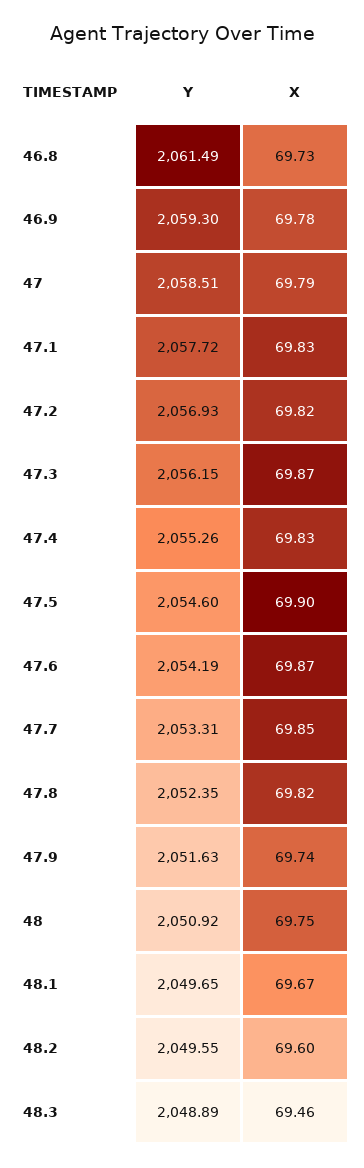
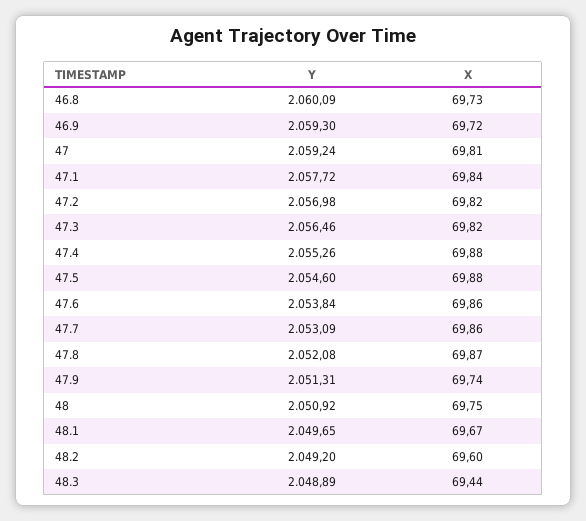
  {
    "Y": {
-     "46.8": 2061.49,
+     "46.8": 2060.09,
      "46.9": 2059.3,
-     "47": 2058.51,
+     "47": 2059.24,
      "47.1": 2057.72,
-     "47.2": 2056.93,
+     "47.2": 2056.98,
-     "47.3": 2056.15,
+     "47.3": 2056.46,
      "47.4": 2055.26,
      "47.5": 2054.6,
-     "47.6": 2054.19,
+     "47.6": 2053.84,
-     "47.7": 2053.31,
+     "47.7": 2053.09,
-     "47.8": 2052.35,
+     "47.8": 2052.08,
-     "47.9": 2051.63,
+     "47.9": 2051.31,
      "48": 2050.92,
      "48.1": 2049.65,
-     "48.2": 2049.55,
+     "48.2": 2049.2,
      "48.3": 2048.89
    },
    "X": {
      "46.8": 69.73,
-     "46.9": 69.78,
+     "46.9": 69.72,
-     "47": 69.79,
+     "47": 69.81,
-     "47.1": 69.83,
+     "47.1": 69.84,
      "47.2": 69.82,
-     "47.3": 69.87,
+     "47.3": 69.82,
-     "47.4": 69.83,
+     "47.4": 69.88,
-     "47.5": 69.9,
+     "47.5": 69.88,
-     "47.6": 69.87,
+     "47.6": 69.86,
-     "47.7": 69.85,
+     "47.7": 69.86,
-     "47.8": 69.82,
+     "47.8": 69.87,
      "47.9": 69.74,
      "48": 69.75,
      "48.1": 69.67,
      "48.2": 69.6,
-     "48.3": 69.46
+     "48.3": 69.44
    }
  }

